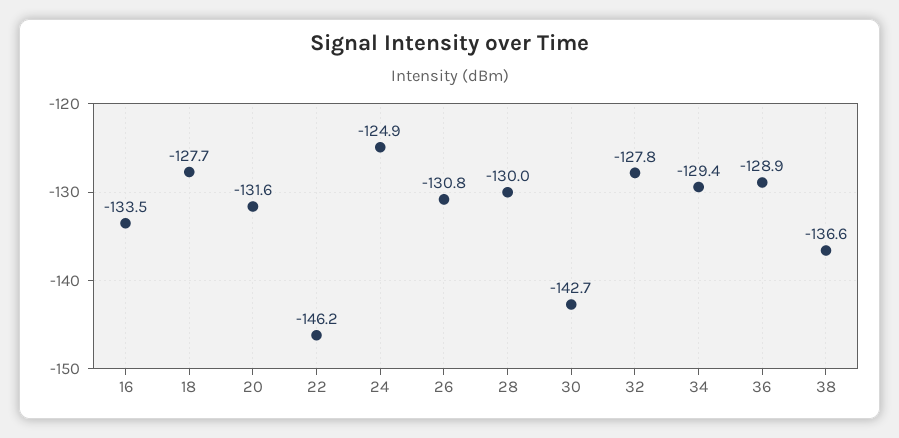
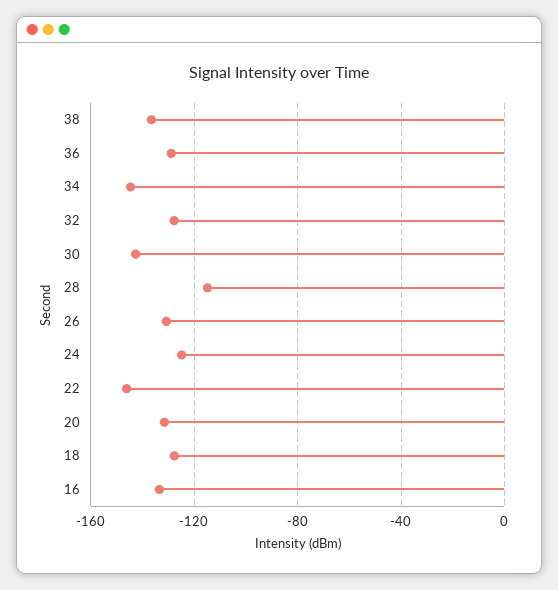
  {
    "16": -133.5,
    "18": -127.7,
    "20": -131.6,
    "22": -146.2,
    "24": -124.9,
    "26": -130.8,
-   "28": -130,
+   "28": -115,
    "30": -142.7,
    "32": -127.8,
-   "34": -129.4,
+   "34": -145,
    "36": -128.9,
    "38": -136.6
  }

